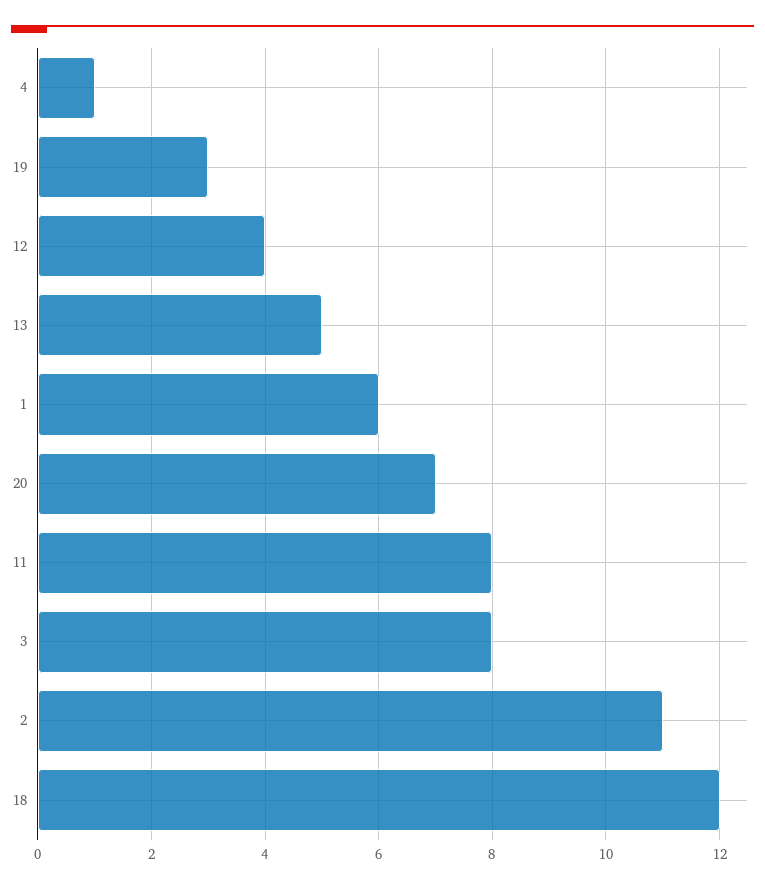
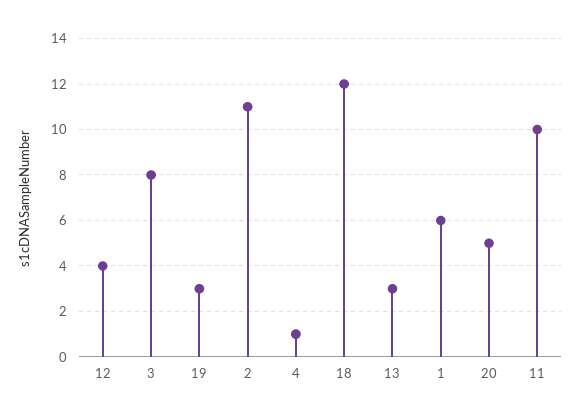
  {
    "4": 1,
    "19": 3,
    "12": 4,
-   "13": 5,
+   "13": 3,
    "1": 6,
-   "20": 7,
+   "20": 5,
-   "11": 8,
+   "11": 10,
    "3": 8,
    "2": 11,
    "18": 12
  }

